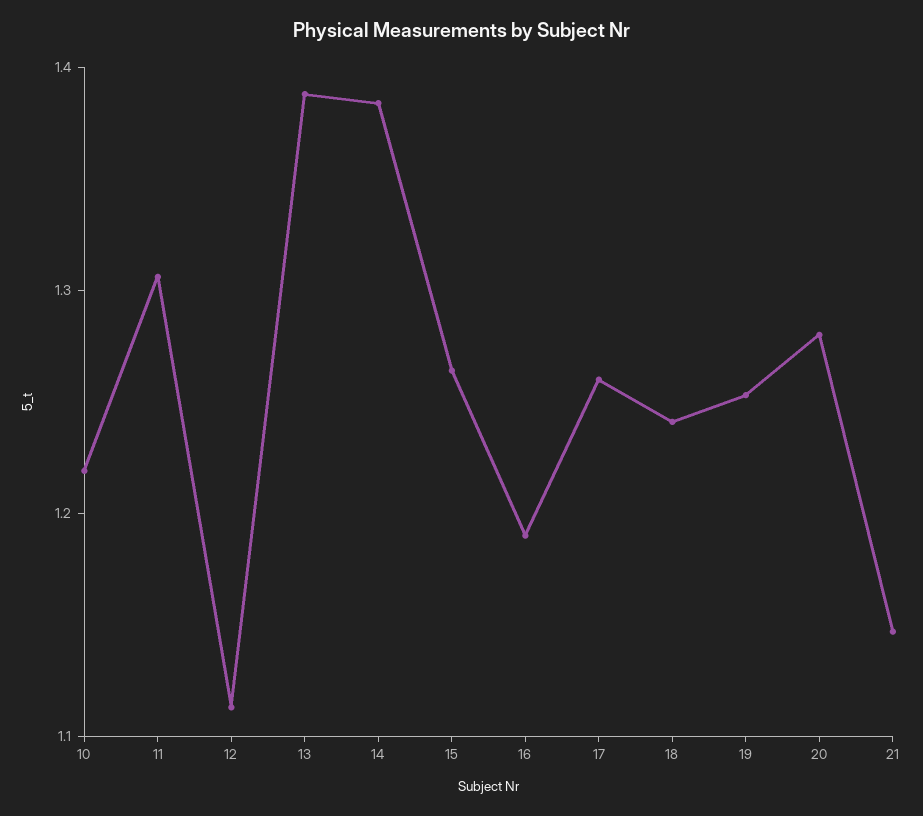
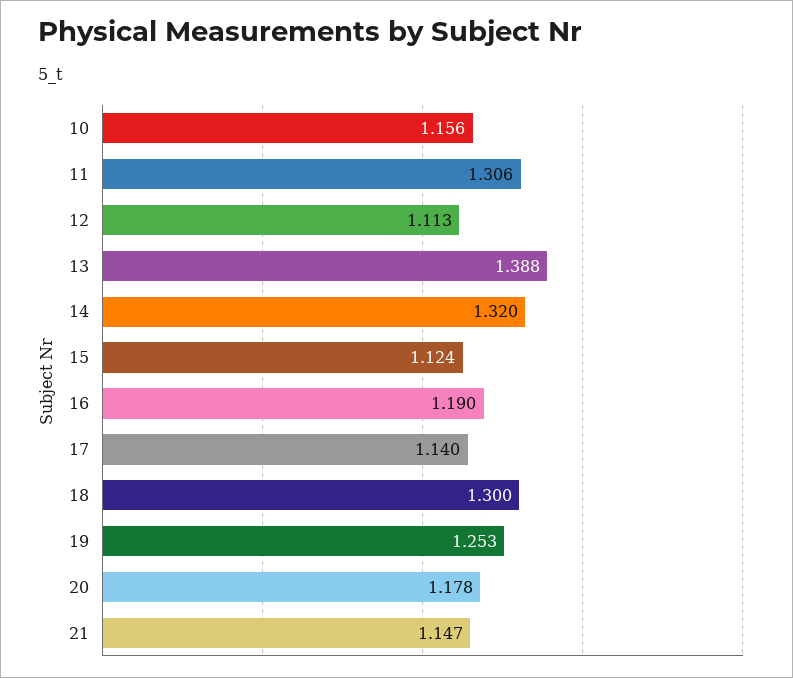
  {
-   "10": 1.22,
+   "10": 1.156,
    "11": 1.306,
    "12": 1.113,
    "13": 1.388,
-   "14": 1.38,
+   "14": 1.32,
-   "15": 1.26,
+   "15": 1.124,
    "16": 1.19,
-   "17": 1.26,
+   "17": 1.14,
-   "18": 1.24,
+   "18": 1.3,
    "19": 1.253,
-   "20": 1.28,
+   "20": 1.178,
    "21": 1.147
  }

